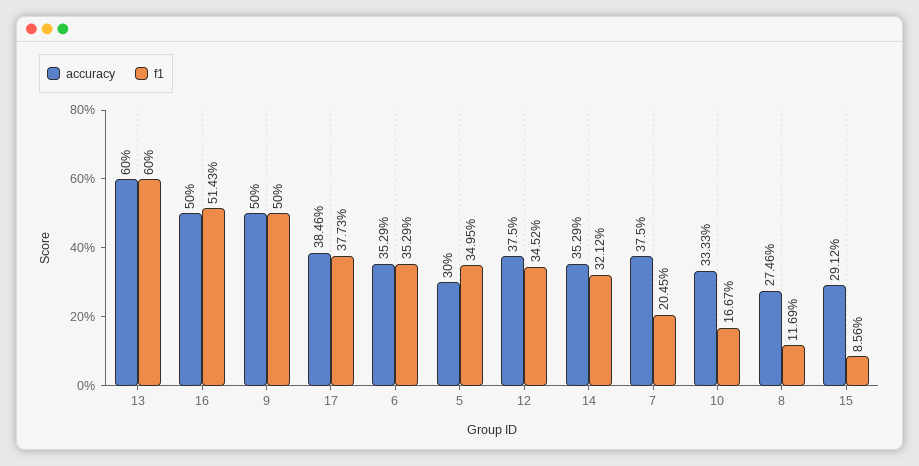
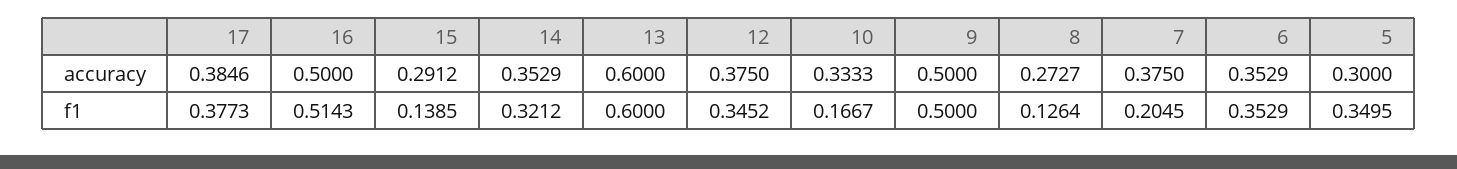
  {
    "accuracy": {
      "13": 0.6,
      "16": 0.5,
      "9": 0.5,
      "17": 0.3846,
      "6": 0.3529,
      "5": 0.3,
      "12": 0.375,
      "14": 0.3529,
      "7": 0.375,
      "10": 0.3333,
-     "8": 0.2746,
+     "8": 0.2727,
      "15": 0.2912
    },
    "f1": {
      "13": 0.6,
      "16": 0.5143,
      "9": 0.5,
      "17": 0.3773,
      "6": 0.3529,
      "5": 0.3495,
      "12": 0.3452,
      "14": 0.3212,
      "7": 0.2045,
      "10": 0.1667,
-     "8": 0.1169,
+     "8": 0.1264,
-     "15": 0.0856
+     "15": 0.1385
    }
  }

